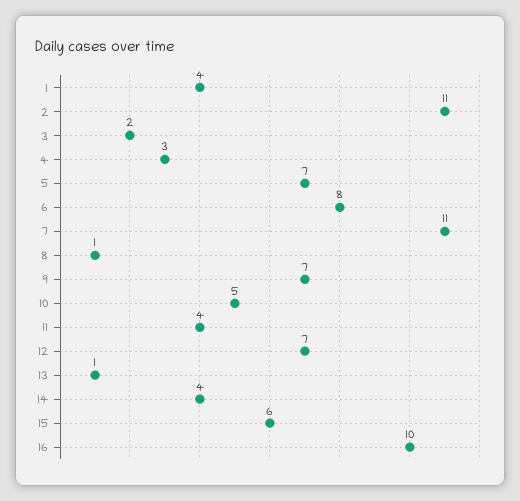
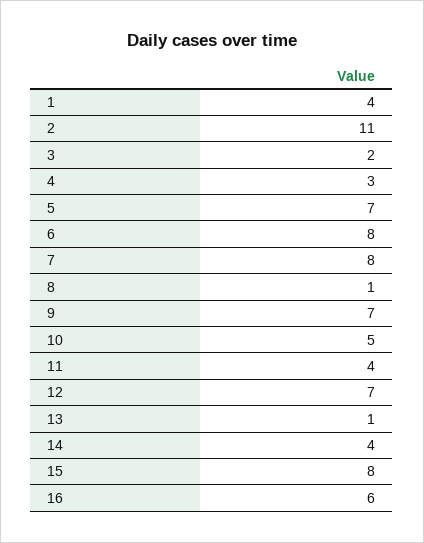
  {
    "1": 4,
    "2": 11,
    "3": 2,
    "4": 3,
    "5": 7,
    "6": 8,
-   "7": 11,
+   "7": 8,
    "8": 1,
    "9": 7,
    "10": 5,
    "11": 4,
    "12": 7,
    "13": 1,
    "14": 4,
-   "15": 6,
+   "15": 8,
-   "16": 10
+   "16": 6
  }

